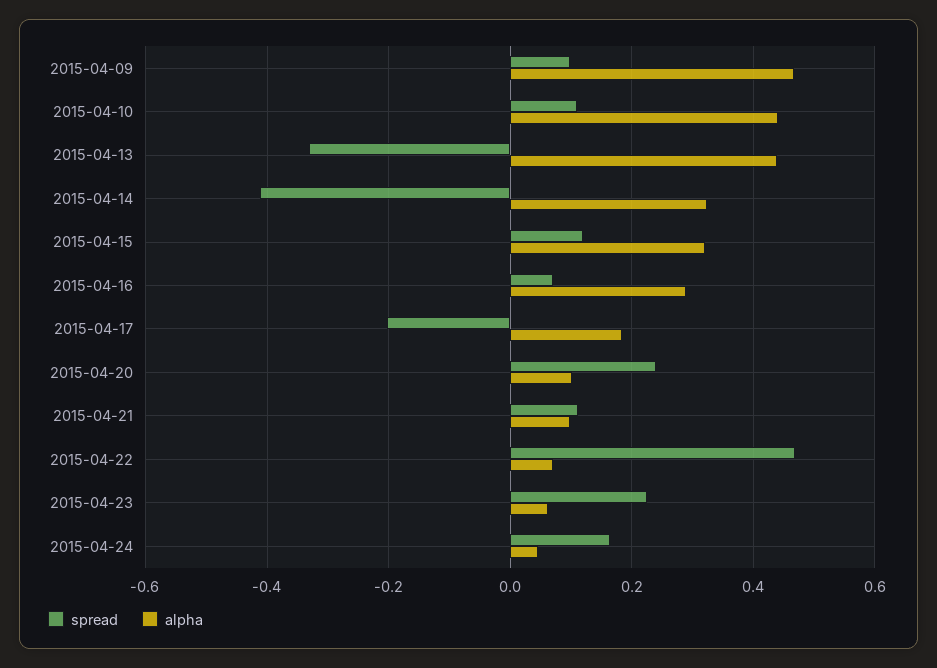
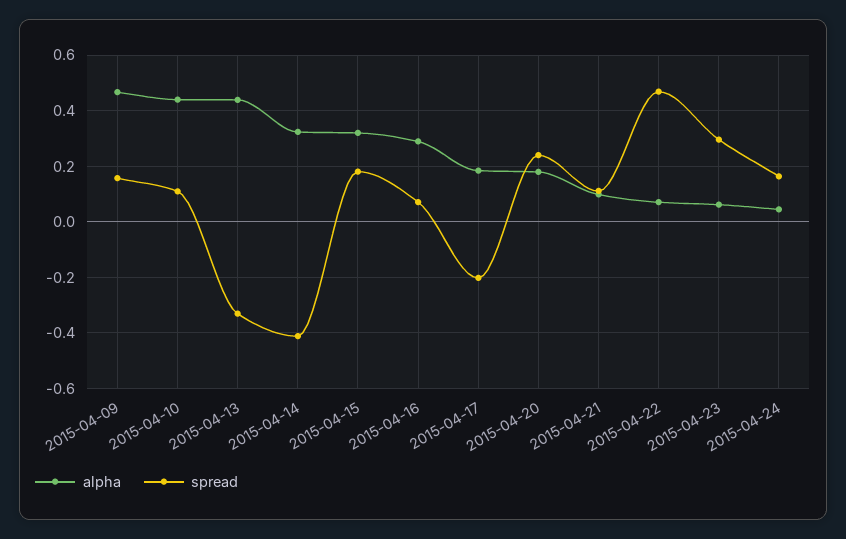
  {
    "spread": {
-     "2015-04-09": 0.1,
+     "2015-04-09": 0.15,
      "2015-04-10": 0.12,
      "2015-04-13": -0.34,
      "2015-04-14": -0.42,
-     "2015-04-15": 0.12,
+     "2015-04-15": 0.175,
      "2015-04-16": 0.08,
      "2015-04-17": -0.2,
      "2015-04-20": 0.24,
      "2015-04-21": 0.12,
      "2015-04-22": 0.46,
-     "2015-04-23": 0.22,
+     "2015-04-23": 0.3,
      "2015-04-24": 0.16
    },
    "alpha": {
      "2015-04-09": 0.46,
      "2015-04-10": 0.44,
      "2015-04-13": 0.44,
      "2015-04-14": 0.32,
      "2015-04-15": 0.32,
      "2015-04-16": 0.28,
      "2015-04-17": 0.18,
-     "2015-04-20": 0.1,
+     "2015-04-20": 0.175,
      "2015-04-21": 0.1,
      "2015-04-22": 0.08,
      "2015-04-23": 0.06,
      "2015-04-24": 0.04
    }
  }

